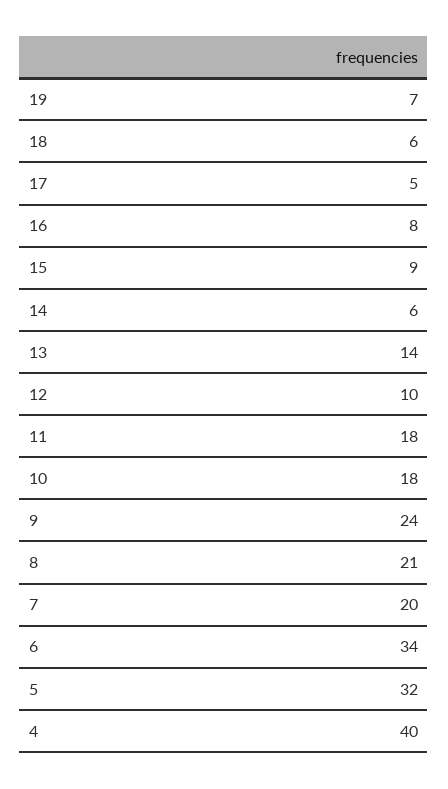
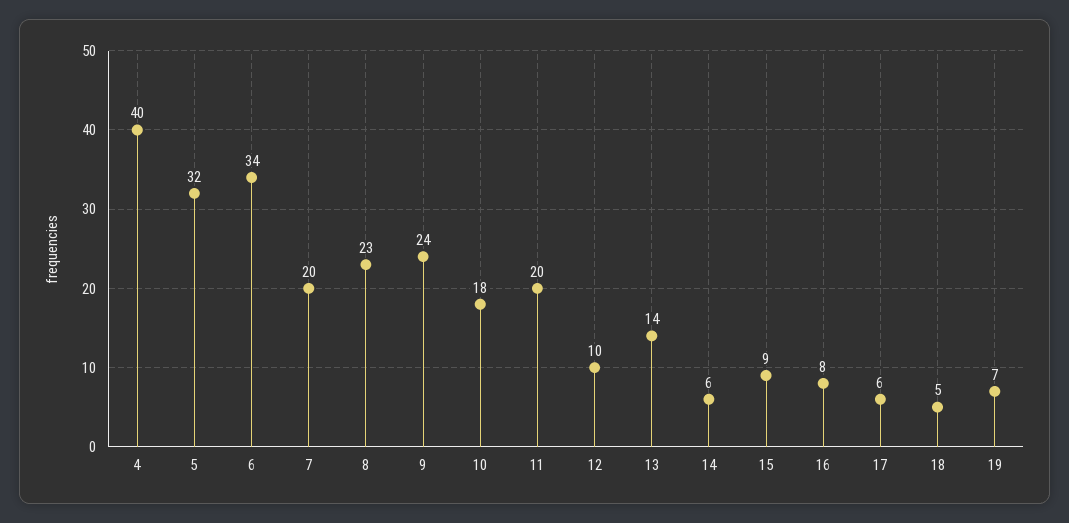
  {
    "19": 7,
-   "18": 6,
+   "18": 5,
-   "17": 5,
+   "17": 6,
    "16": 8,
    "15": 9,
    "14": 6,
    "13": 14,
    "12": 10,
-   "11": 18,
+   "11": 20,
    "10": 18,
    "9": 24,
-   "8": 21,
+   "8": 23,
    "7": 20,
    "6": 34,
    "5": 32,
    "4": 40
  }

